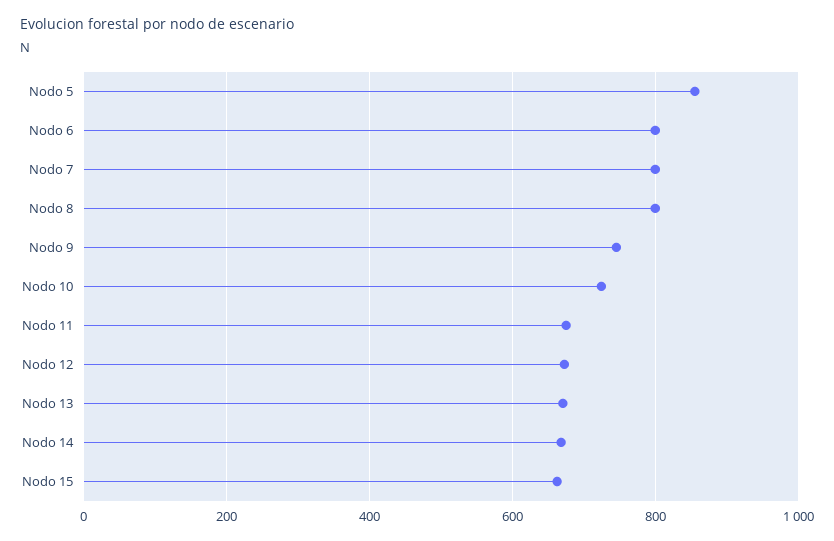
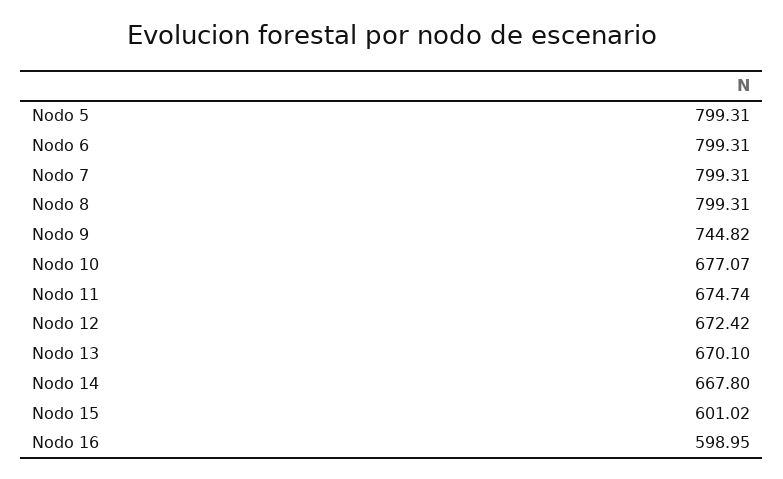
  {
-   "Nodo 5": 860,
+   "Nodo 5": 799.31,
    "Nodo 6": 799.31,
    "Nodo 7": 799.31,
    "Nodo 8": 799.31,
    "Nodo 9": 744.82,
-   "Nodo 10": 720,
+   "Nodo 10": 677.07,
    "Nodo 11": 674.74,
    "Nodo 12": 672.42,
    "Nodo 13": 670.1,
    "Nodo 14": 667.8,
-   "Nodo 15": 660
+   "Nodo 15": 601.02,
+   "Nodo 16": 598.95
  }

